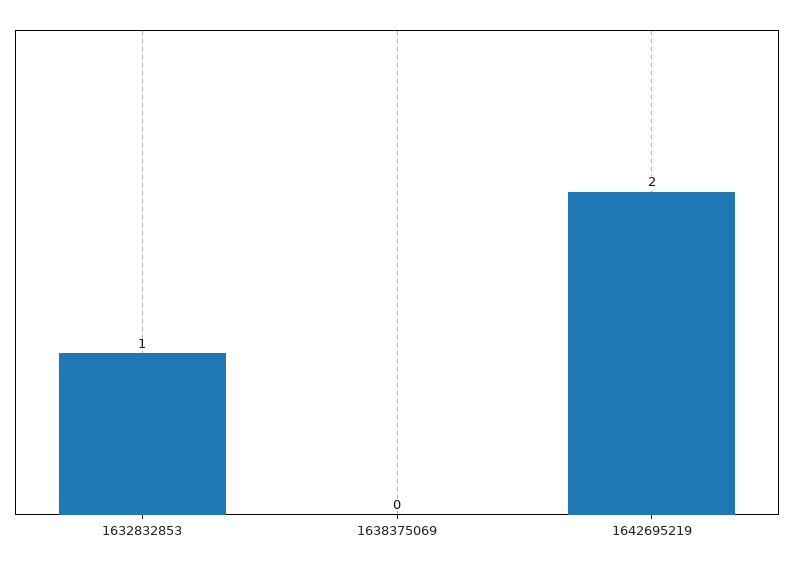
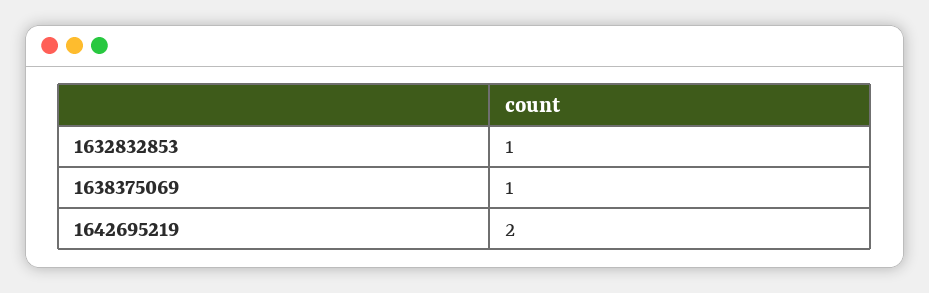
  {
    "1632832853": 1,
-   "1638375069": 0,
+   "1638375069": 1,
    "1642695219": 2
  }

